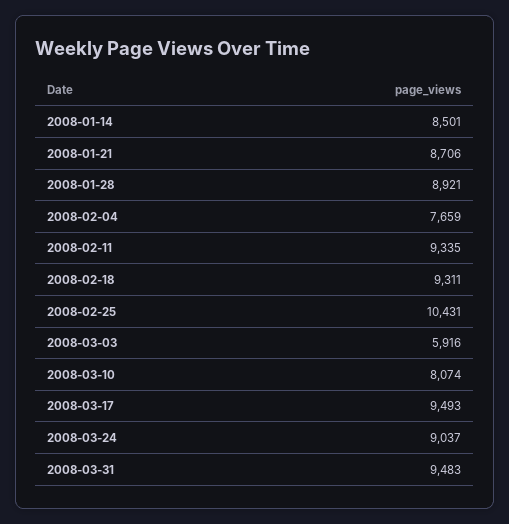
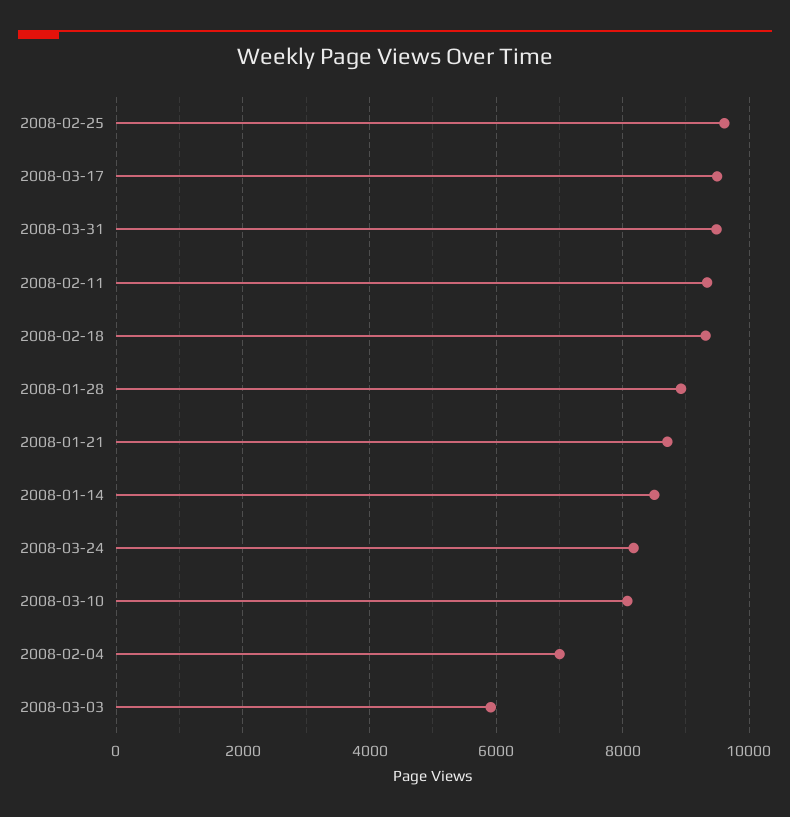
  {
    "2008-01-14": 8501,
    "2008-01-21": 8706,
    "2008-01-28": 8921,
-   "2008-02-04": 7659,
+   "2008-02-04": 7000,
    "2008-02-11": 9335,
    "2008-02-18": 9311,
-   "2008-02-25": 10431,
+   "2008-02-25": 9600,
    "2008-03-03": 5916,
    "2008-03-10": 8074,
    "2008-03-17": 9493,
-   "2008-03-24": 9037,
+   "2008-03-24": 8200,
    "2008-03-31": 9483
  }

